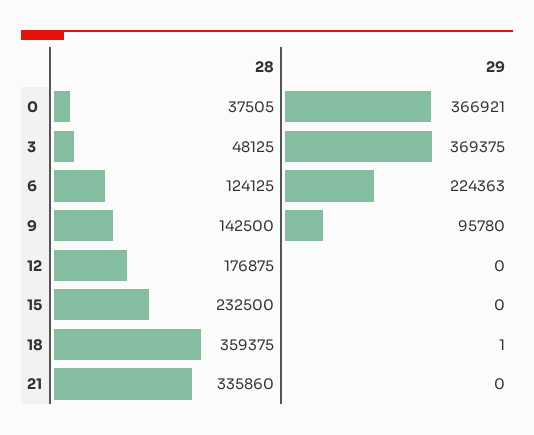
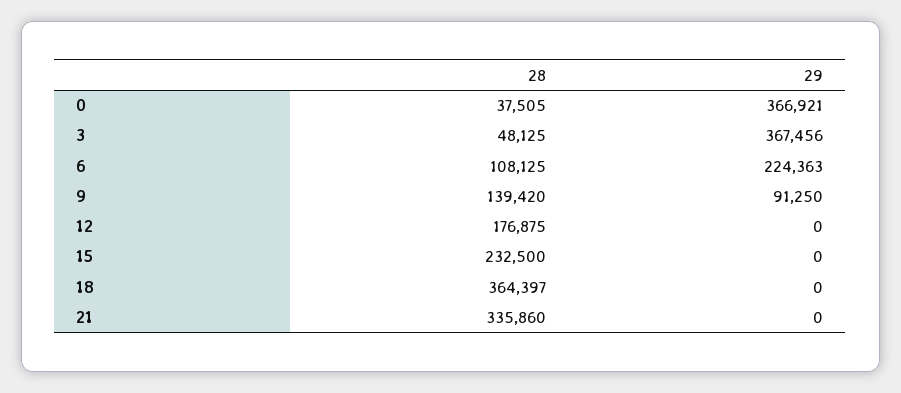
  {
    "28": {
      "0": 37505,
      "3": 48125,
-     "6": 124125,
+     "6": 108125,
-     "9": 142500,
+     "9": 139420,
      "12": 176875,
      "15": 232500,
-     "18": 359375,
+     "18": 364397,
      "21": 335860
    },
    "29": {
      "0": 366921,
-     "3": 369375,
+     "3": 367456,
      "6": 224363,
-     "9": 95780,
+     "9": 91250,
      "12": 0,
      "15": 0,
-     "18": 1,
+     "18": 0,
      "21": 0
    }
  }

